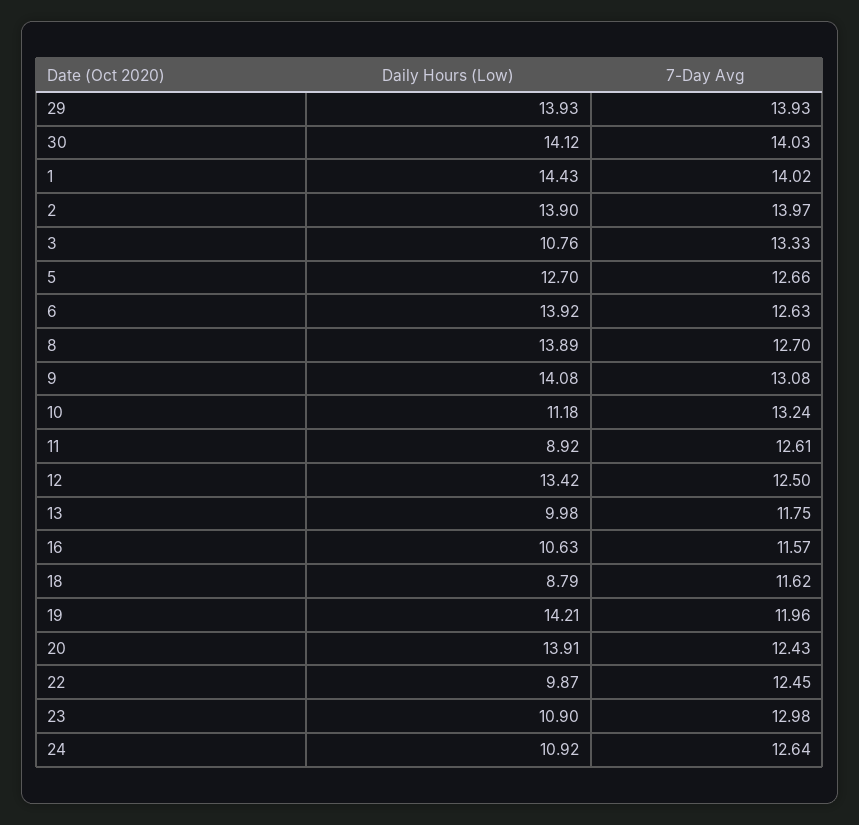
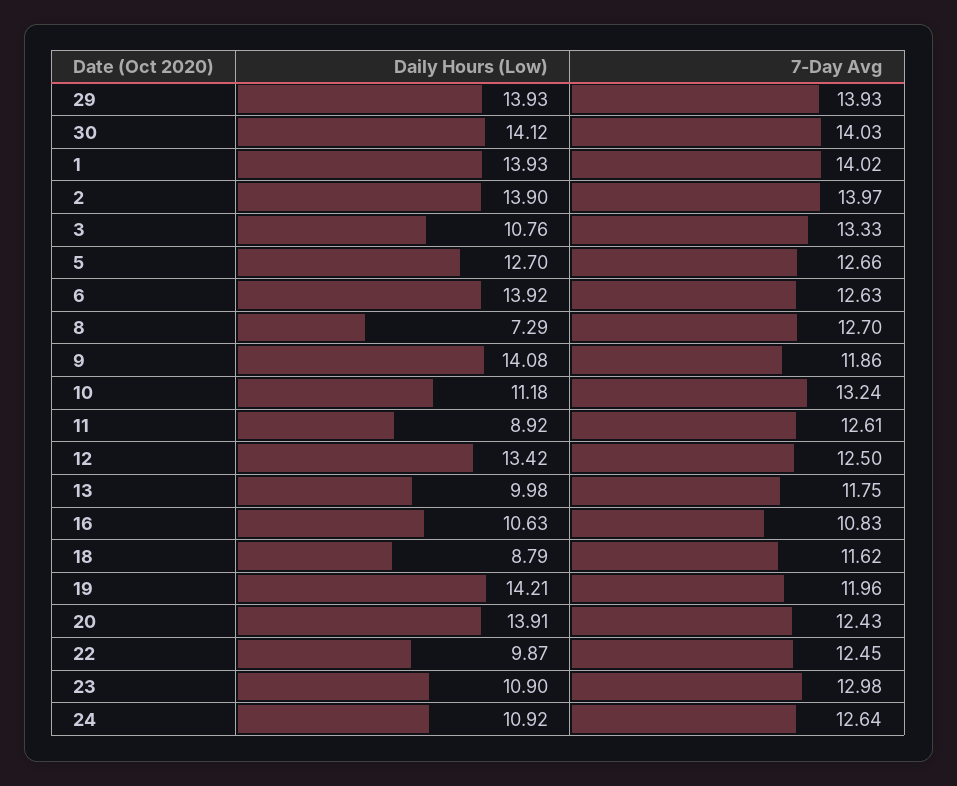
  {
    "Daily Hours (Low)": {
      "29": 13.93,
      "30": 14.12,
-     "1": 14.43,
+     "1": 13.93,
      "2": 13.9,
      "3": 10.76,
      "5": 12.7,
      "6": 13.92,
-     "8": 13.89,
+     "8": 7.29,
      "9": 14.08,
      "10": 11.18,
      "11": 8.92,
      "12": 13.42,
      "13": 9.98,
      "16": 10.63,
      "18": 8.79,
      "19": 14.21,
      "20": 13.91,
      "22": 9.87,
      "23": 10.9,
      "24": 10.92
    },
    "7-Day Avg": {
      "29": 13.93,
      "30": 14.03,
      "1": 14.02,
      "2": 13.97,
      "3": 13.33,
      "5": 12.66,
      "6": 12.63,
      "8": 12.7,
-     "9": 13.08,
+     "9": 11.86,
      "10": 13.24,
      "11": 12.61,
      "12": 12.5,
      "13": 11.75,
-     "16": 11.57,
+     "16": 10.83,
      "18": 11.62,
      "19": 11.96,
      "20": 12.43,
      "22": 12.45,
      "23": 12.98,
      "24": 12.64
    }
  }

